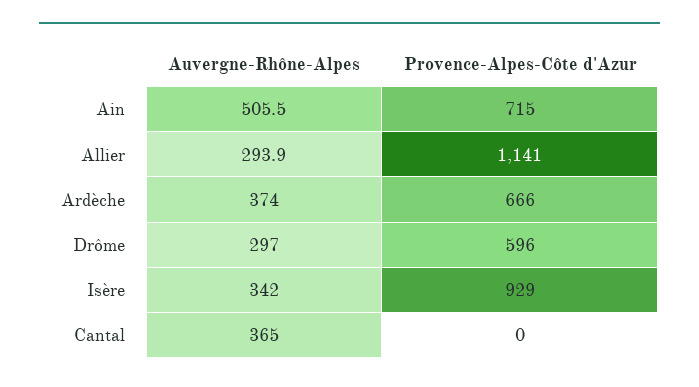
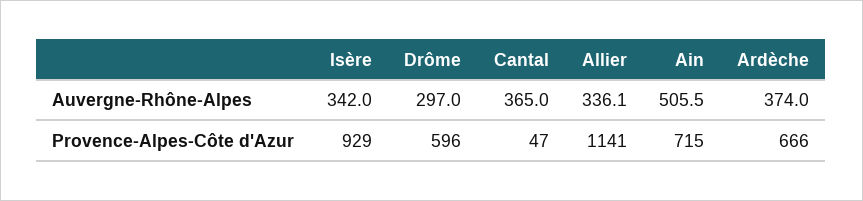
  {
    "Auvergne-Rhône-Alpes": {
      "Ain": 505.5,
-     "Allier": 293.9,
+     "Allier": 336.1,
      "Ardèche": 374,
      "Drôme": 297,
      "Isère": 342,
      "Cantal": 365
    },
    "Provence-Alpes-Côte d'Azur": {
      "Ain": 715,
      "Allier": 1141,
      "Ardèche": 666,
      "Drôme": 596,
      "Isère": 929,
-     "Cantal": 0
+     "Cantal": 47
    }
  }

